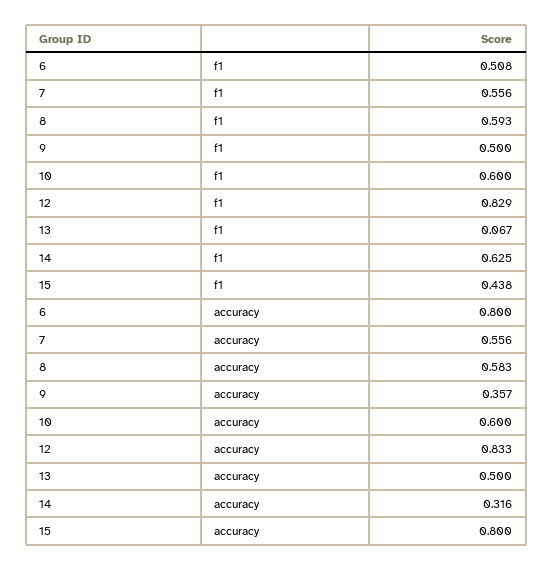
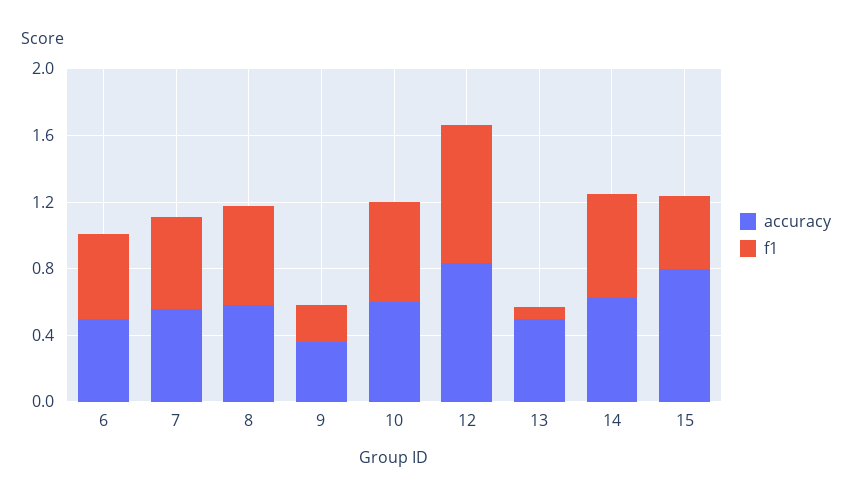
  {
    "f1": {
      "6": 0.508,
      "7": 0.556,
      "8": 0.593,
-     "9": 0.5,
+     "9": 0.2,
      "10": 0.6,
      "12": 0.829,
      "13": 0.067,
      "14": 0.625,
      "15": 0.438
    },
    "accuracy": {
-     "6": 0.8,
+     "6": 0.5,
      "7": 0.556,
      "8": 0.583,
      "9": 0.357,
      "10": 0.6,
      "12": 0.833,
      "13": 0.5,
-     "14": 0.316,
+     "14": 0.6,
      "15": 0.8
    }
  }

